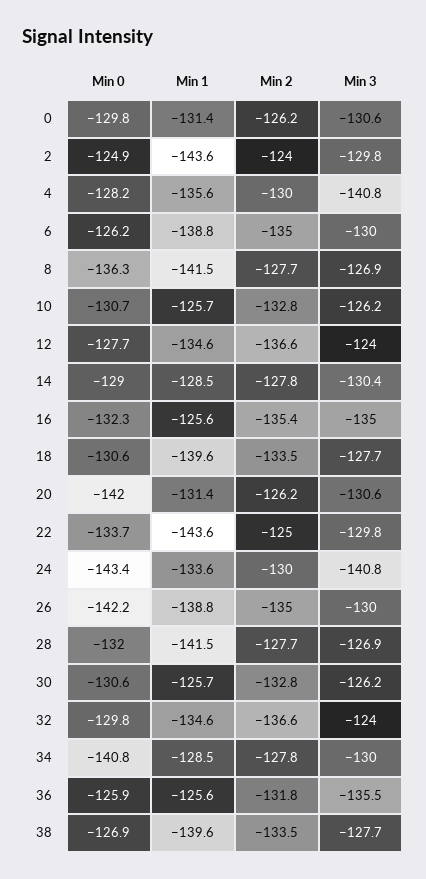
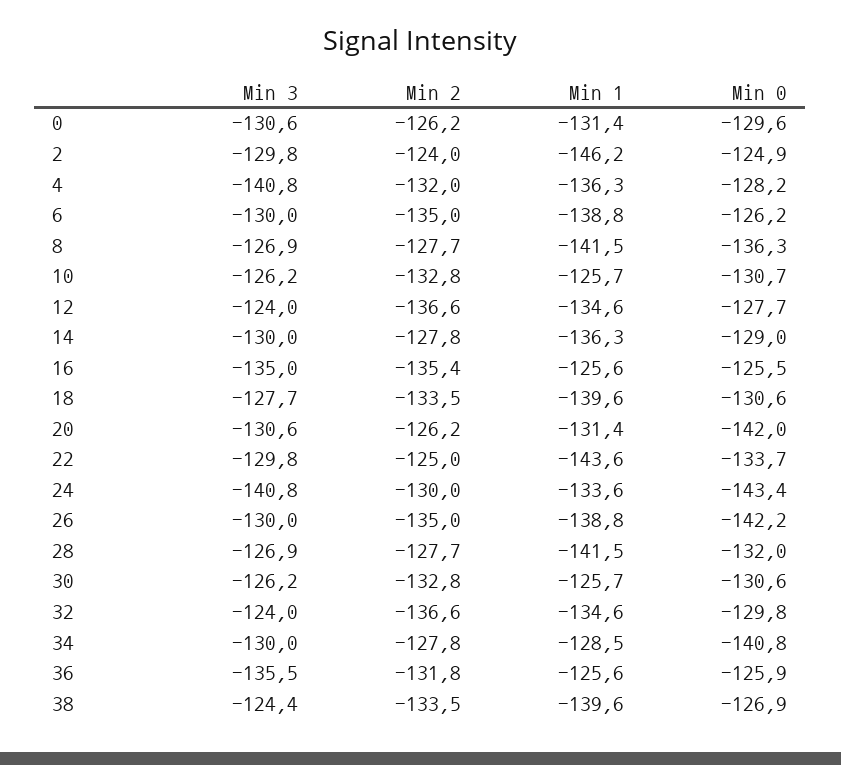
  {
    "Min 0": {
-     "0": -129.8,
+     "0": -129.6,
      "2": -124.9,
      "4": -128.2,
      "6": -126.2,
      "8": -136.3,
      "10": -130.7,
      "12": -127.7,
      "14": -129,
-     "16": -132.3,
+     "16": -125.5,
      "18": -130.6,
      "20": -142,
      "22": -133.7,
      "24": -143.4,
      "26": -142.2,
      "28": -132,
      "30": -130.6,
      "32": -129.8,
      "34": -140.8,
      "36": -125.9,
      "38": -126.9
    },
    "Min 1": {
      "0": -131.4,
-     "2": -143.6,
+     "2": -146.2,
-     "4": -135.6,
+     "4": -136.3,
      "6": -138.8,
      "8": -141.5,
      "10": -125.7,
      "12": -134.6,
-     "14": -128.5,
+     "14": -136.3,
      "16": -125.6,
      "18": -139.6,
      "20": -131.4,
      "22": -143.6,
      "24": -133.6,
      "26": -138.8,
      "28": -141.5,
      "30": -125.7,
      "32": -134.6,
      "34": -128.5,
      "36": -125.6,
      "38": -139.6
    },
    "Min 2": {
      "0": -126.2,
      "2": -124,
-     "4": -130,
+     "4": -132,
      "6": -135,
      "8": -127.7,
      "10": -132.8,
      "12": -136.6,
      "14": -127.8,
      "16": -135.4,
      "18": -133.5,
      "20": -126.2,
      "22": -125,
      "24": -130,
      "26": -135,
      "28": -127.7,
      "30": -132.8,
      "32": -136.6,
      "34": -127.8,
      "36": -131.8,
      "38": -133.5
    },
    "Min 3": {
      "0": -130.6,
      "2": -129.8,
      "4": -140.8,
      "6": -130,
      "8": -126.9,
      "10": -126.2,
      "12": -124,
-     "14": -130.4,
+     "14": -130,
      "16": -135,
      "18": -127.7,
      "20": -130.6,
      "22": -129.8,
      "24": -140.8,
      "26": -130,
      "28": -126.9,
      "30": -126.2,
      "32": -124,
      "34": -130,
      "36": -135.5,
-     "38": -127.7
+     "38": -124.4
    }
  }

